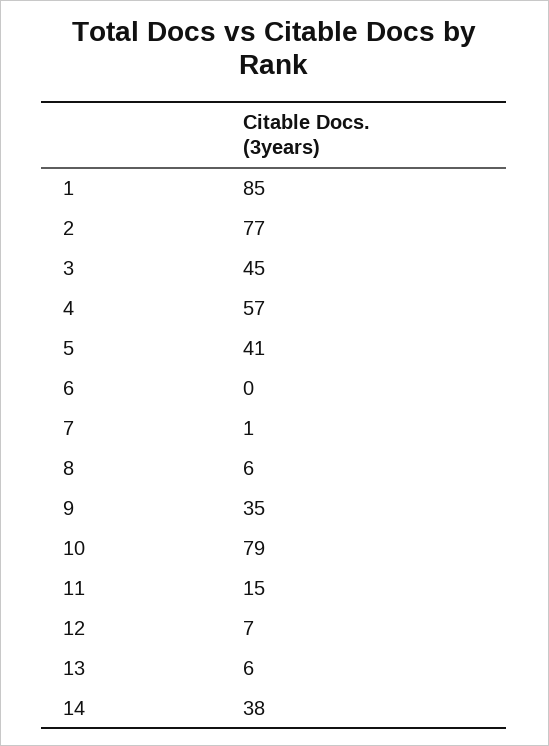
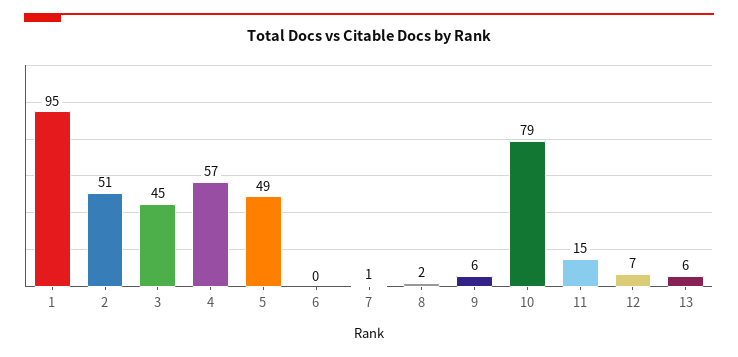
  {
-   "1": 85,
+   "1": 95,
-   "2": 77,
+   "2": 51,
    "3": 45,
    "4": 57,
-   "5": 41,
+   "5": 49,
    "6": 0,
    "7": 1,
-   "8": 6,
+   "8": 2,
-   "9": 35,
+   "9": 6,
    "10": 79,
    "11": 15,
    "12": 7,
-   "13": 6,
+   "13": 6
-   "14": 38
  }

